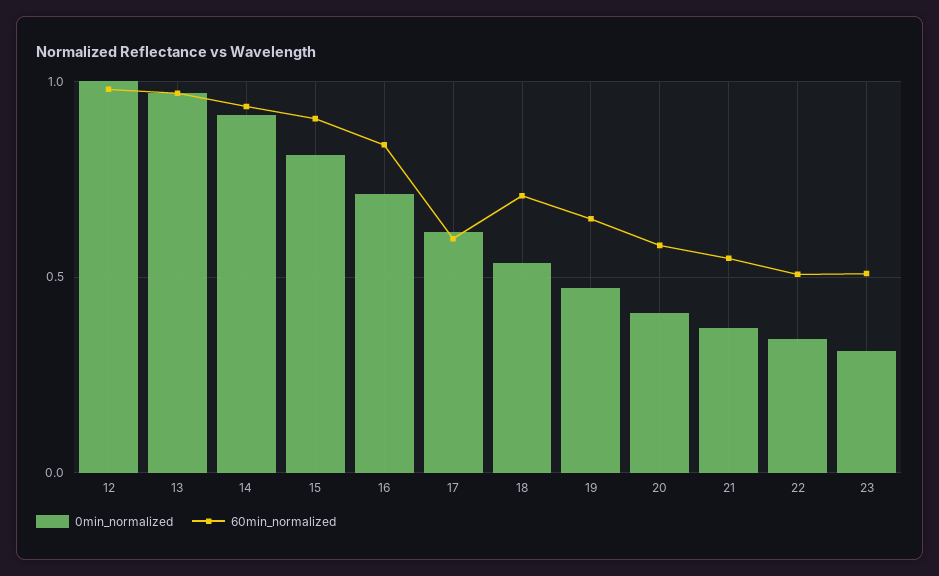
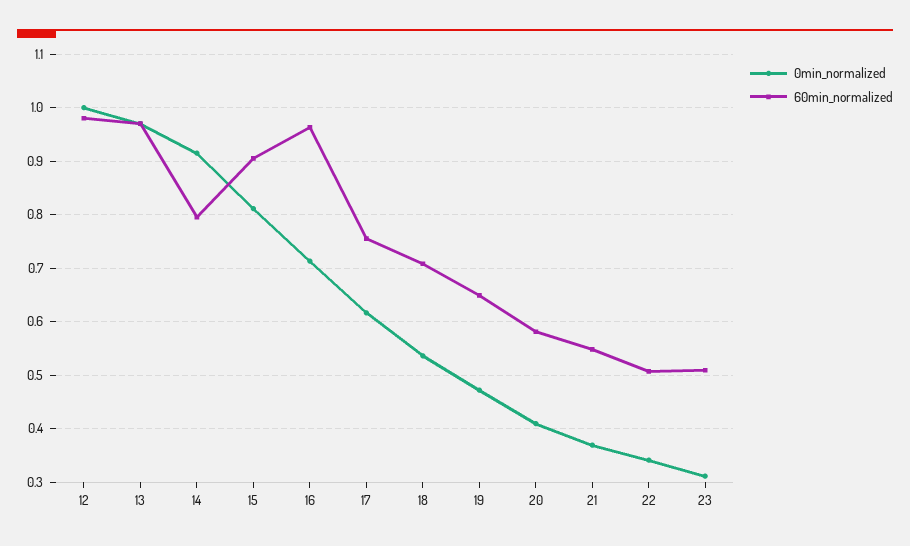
  {
    "0min_normalized": {
      "12": 1,
      "13": 0.98,
      "14": 0.92,
      "15": 0.82,
      "16": 0.72,
      "17": 0.62,
      "18": 0.54,
      "19": 0.48,
      "20": 0.4,
      "21": 0.36,
      "22": 0.34,
      "23": 0.32
    },
    "60min_normalized": {
      "12": 0.98,
      "13": 0.98,
-     "14": 0.95,
+     "14": 0.8,
      "15": 0.9,
-     "16": 0.85,
+     "16": 0.96,
-     "17": 0.6,
+     "17": 0.76,
      "18": 0.7,
      "19": 0.64,
      "20": 0.58,
      "21": 0.54,
      "22": 0.5,
      "23": 0.5
    }
  }

